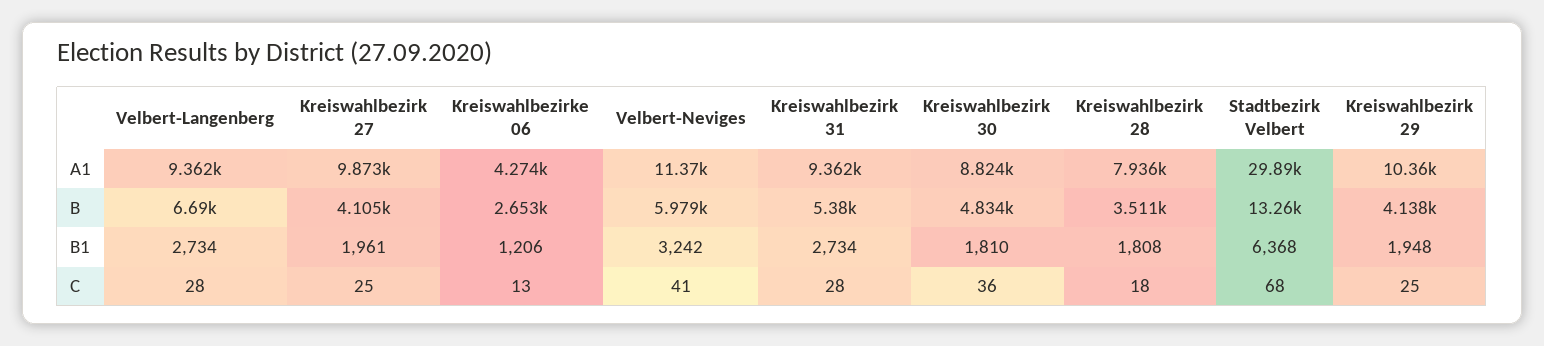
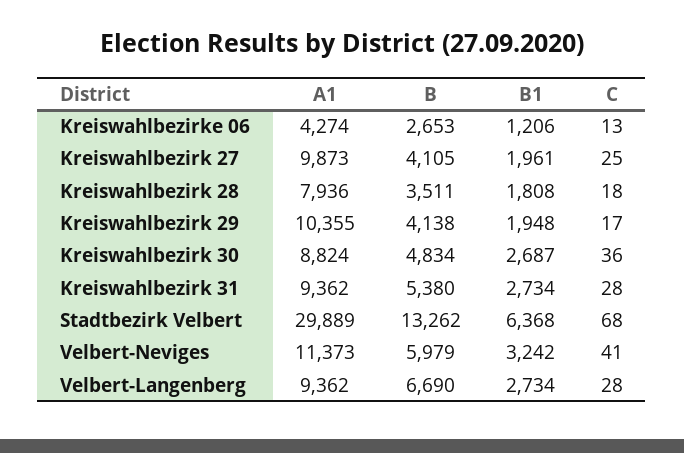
  {
    "Velbert-Langenberg": {
      "A1": 9362,
      "B": 6690,
      "B1": 2734,
      "C": 28
    },
    "Kreiswahlbezirk 27": {
      "A1": 9873,
      "B": 4105,
      "B1": 1961,
      "C": 25
    },
    "Kreiswahlbezirke 06": {
      "A1": 4274,
      "B": 2653,
      "B1": 1206,
      "C": 13
    },
    "Velbert-Neviges": {
      "A1": 11373,
      "B": 5979,
      "B1": 3242,
      "C": 41
    },
    "Kreiswahlbezirk 31": {
      "A1": 9362,
      "B": 5380,
      "B1": 2734,
      "C": 28
    },
    "Kreiswahlbezirk 30": {
      "A1": 8824,
      "B": 4834,
-     "B1": 1810,
+     "B1": 2687,
      "C": 36
    },
    "Kreiswahlbezirk 28": {
      "A1": 7936,
      "B": 3511,
      "B1": 1808,
      "C": 18
    },
    "Stadtbezirk Velbert": {
      "A1": 29889,
      "B": 13262,
      "B1": 6368,
      "C": 68
    },
    "Kreiswahlbezirk 29": {
      "A1": 10355,
      "B": 4138,
      "B1": 1948,
-     "C": 25
+     "C": 17
    }
  }

